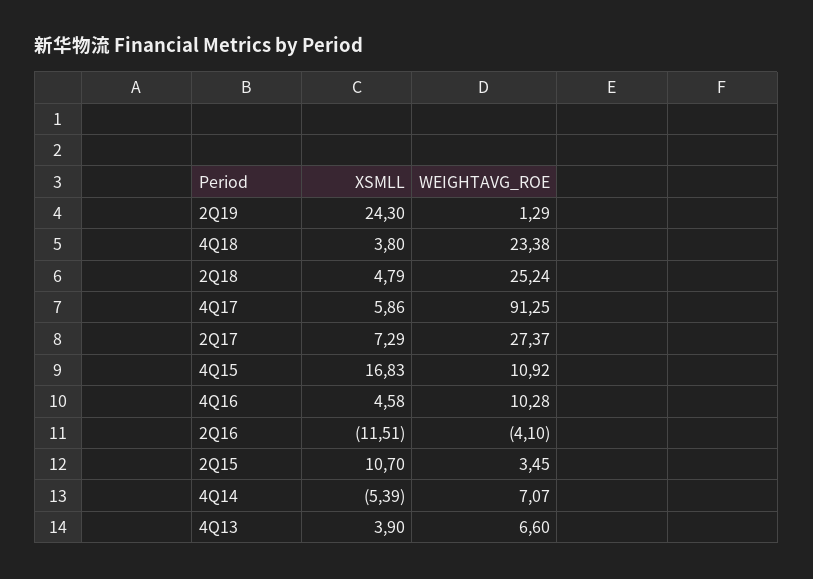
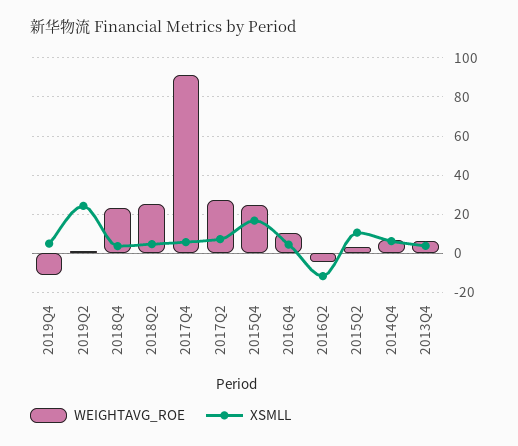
  {
    "XSMLL": {
      "2Q19": 24.3,
      "4Q18": 3.8,
      "2Q18": 4.79,
      "4Q17": 5.86,
      "2Q17": 7.29,
      "4Q15": 16.83,
      "4Q16": 4.58,
      "2Q16": -11.51,
      "2Q15": 10.7,
-     "4Q14": -5.39,
+     "4Q14": 5,
-     "4Q13": 3.9
+     "4Q13": 3.9,
+     "2019Q4": 5
    },
    "WEIGHTAVG_ROE": {
      "2Q19": 1.29,
      "4Q18": 23.38,
      "2Q18": 25.24,
      "4Q17": 91.25,
      "2Q17": 27.37,
-     "4Q15": 10.92,
+     "4Q15": 25,
      "4Q16": 10.28,
      "2Q16": -4.1,
      "2Q15": 3.45,
      "4Q14": 7.07,
-     "4Q13": 6.6
+     "4Q13": 6.6,
+     "2019Q4": -10
    }
  }

